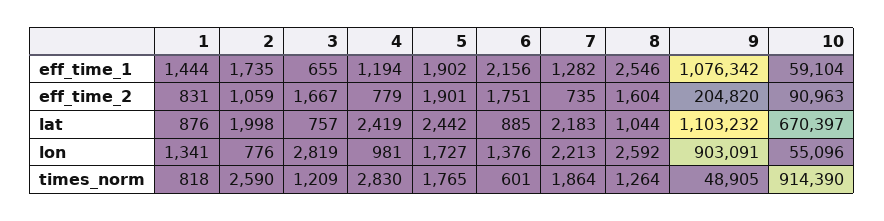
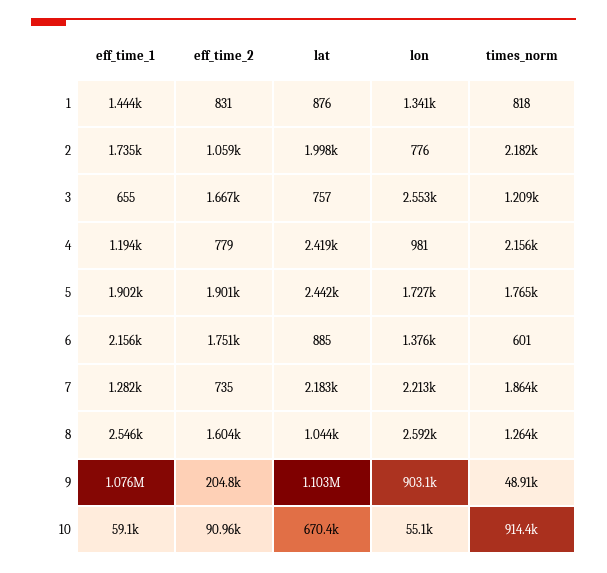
  {
    "1": {
      "eff_time_1": 1444,
      "eff_time_2": 831,
      "lat": 876,
      "lon": 1341,
      "times_norm": 818
    },
    "2": {
      "eff_time_1": 1735,
      "eff_time_2": 1059,
      "lat": 1998,
      "lon": 776,
-     "times_norm": 2590
+     "times_norm": 2182
    },
    "3": {
      "eff_time_1": 655,
      "eff_time_2": 1667,
      "lat": 757,
-     "lon": 2819,
+     "lon": 2553,
      "times_norm": 1209
    },
    "4": {
      "eff_time_1": 1194,
      "eff_time_2": 779,
      "lat": 2419,
      "lon": 981,
-     "times_norm": 2830
+     "times_norm": 2156
    },
    "5": {
      "eff_time_1": 1902,
      "eff_time_2": 1901,
      "lat": 2442,
      "lon": 1727,
      "times_norm": 1765
    },
    "6": {
      "eff_time_1": 2156,
      "eff_time_2": 1751,
      "lat": 885,
      "lon": 1376,
      "times_norm": 601
    },
    "7": {
      "eff_time_1": 1282,
      "eff_time_2": 735,
      "lat": 2183,
      "lon": 2213,
      "times_norm": 1864
    },
    "8": {
      "eff_time_1": 2546,
      "eff_time_2": 1604,
      "lat": 1044,
      "lon": 2592,
      "times_norm": 1264
    },
    "9": {
      "eff_time_1": 1076342,
      "eff_time_2": 204820,
      "lat": 1103232,
      "lon": 903091,
      "times_norm": 48905
    },
    "10": {
      "eff_time_1": 59104,
      "eff_time_2": 90963,
      "lat": 670397,
      "lon": 55096,
      "times_norm": 914390
    }
  }

